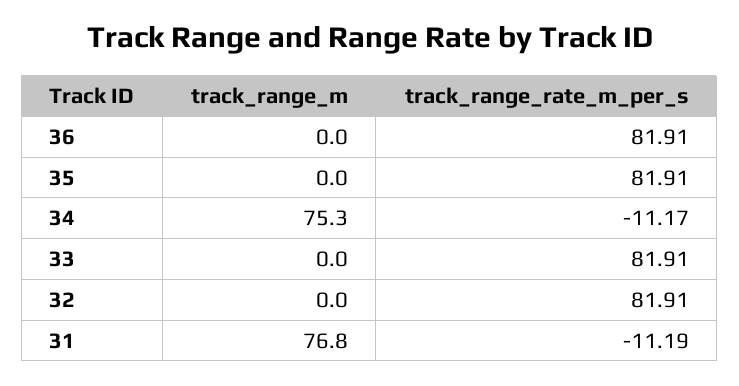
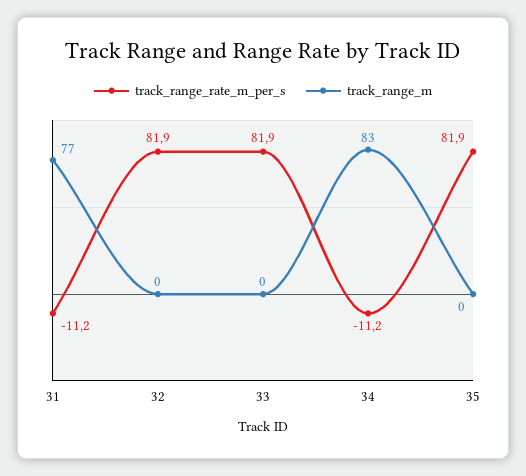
  {
    "track_range_m": {
-     "36": 0,
      "35": 0,
-     "34": 75.3,
+     "34": 83,
      "33": 0,
      "32": 0,
      "31": 76.8
    },
    "track_range_rate_m_per_s": {
-     "36": 81.91,
      "35": 81.91,
      "34": -11.17,
      "33": 81.91,
      "32": 81.91,
      "31": -11.19
    }
  }

